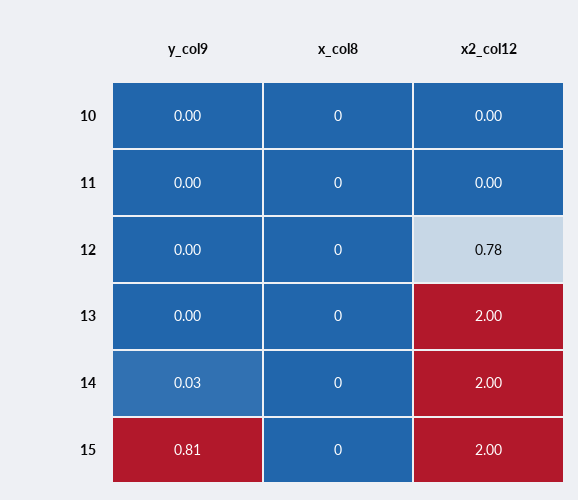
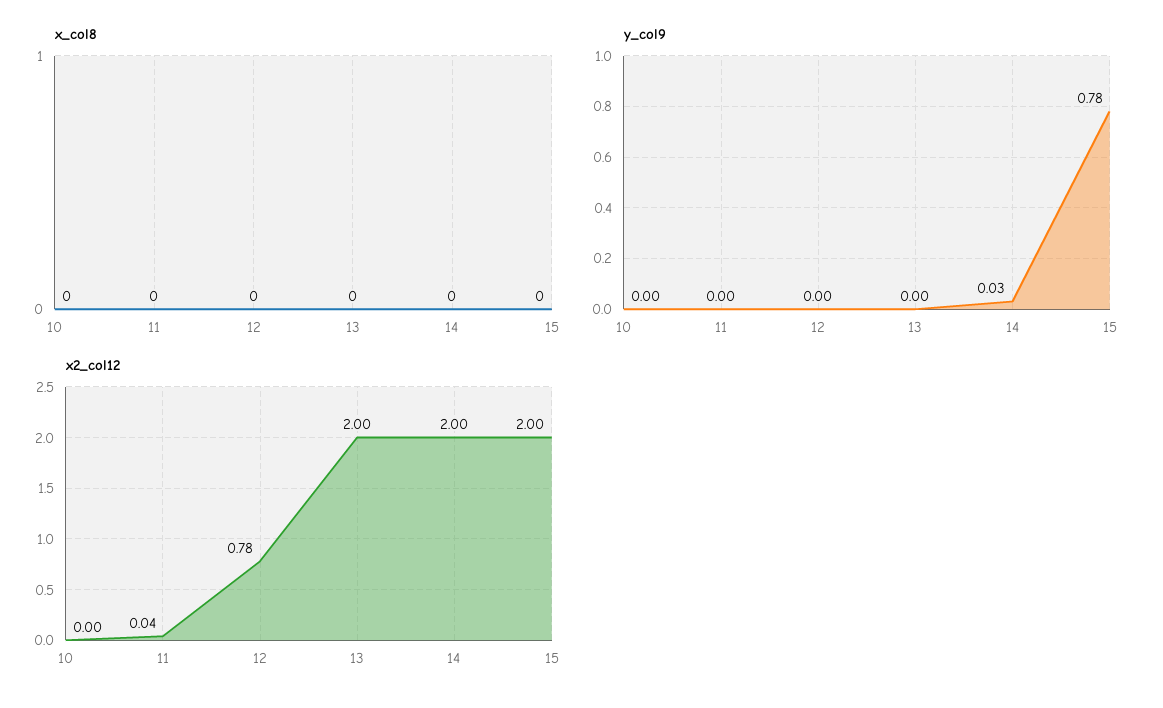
  {
    "y_col9": {
      "10": 0,
      "11": 0,
      "12": 0,
      "13": 0,
      "14": 0.03,
-     "15": 0.81
+     "15": 0.78
    },
    "x_col8": {
      "10": 0,
      "11": 0,
      "12": 0,
      "13": 0,
      "14": 0,
      "15": 0
    },
    "x2_col12": {
      "10": 0,
-     "11": 0,
+     "11": 0.04,
      "12": 0.78,
      "13": 2,
      "14": 2,
      "15": 2
    }
  }

